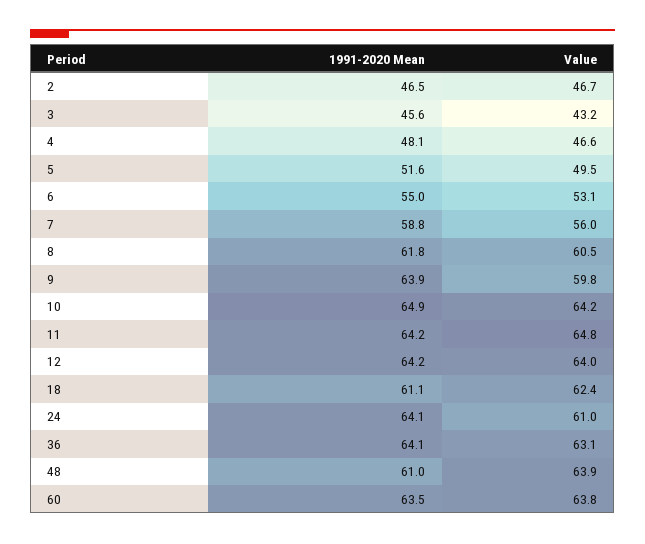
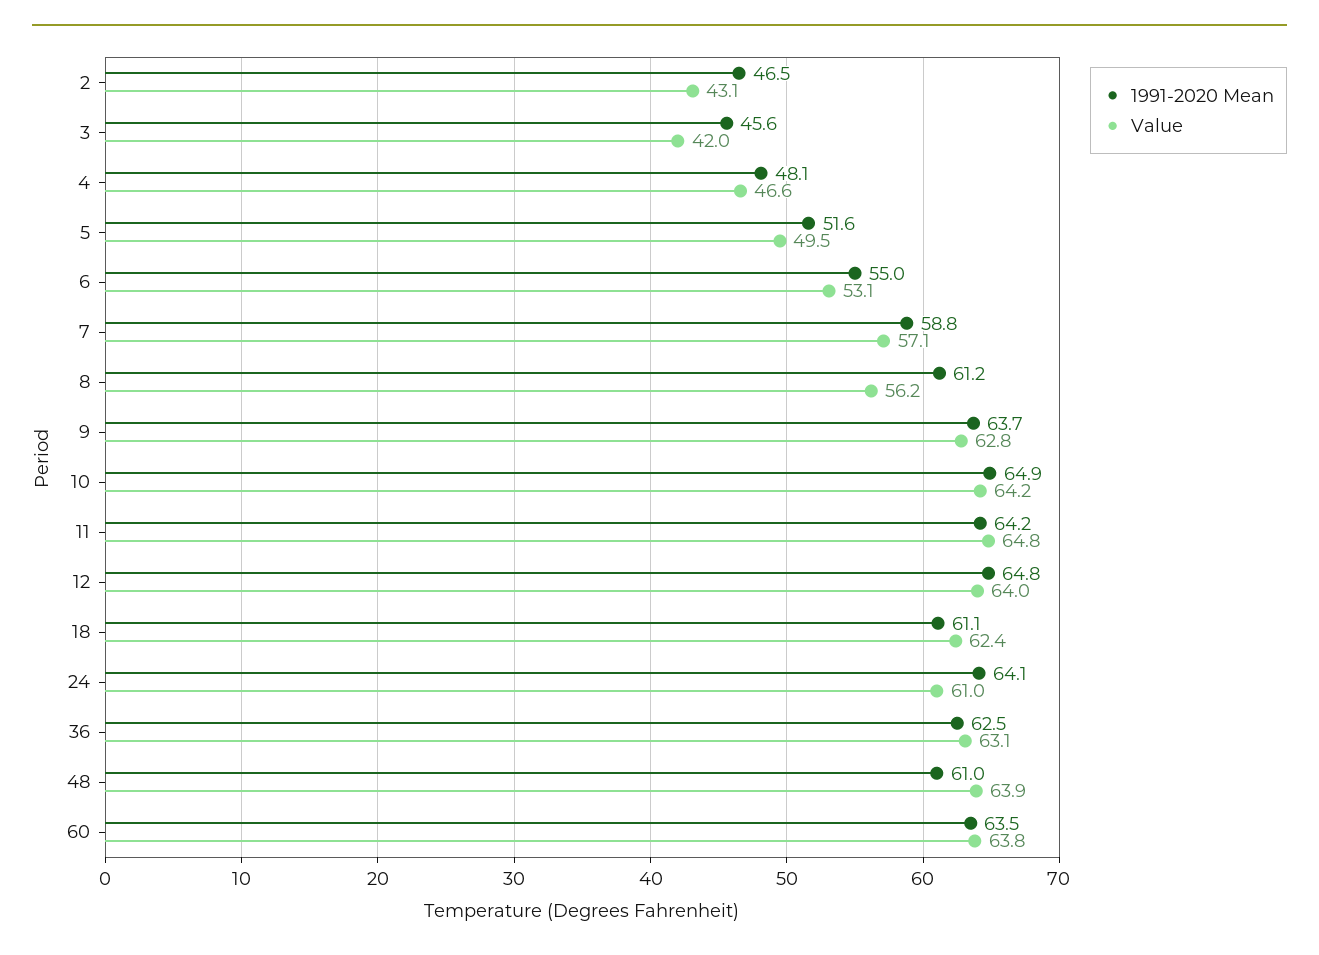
  {
    "1991-2020 Mean": {
      "2": 46.5,
      "3": 45.6,
      "4": 48.1,
      "5": 51.6,
      "6": 55,
      "7": 58.8,
-     "8": 61.8,
+     "8": 61.2,
-     "9": 63.9,
+     "9": 63.7,
      "10": 64.9,
      "11": 64.2,
-     "12": 64.2,
+     "12": 64.8,
      "18": 61.1,
      "24": 64.1,
-     "36": 64.1,
+     "36": 62.5,
      "48": 61,
      "60": 63.5
    },
    "Value": {
-     "2": 46.7,
+     "2": 43.1,
-     "3": 43.2,
+     "3": 42,
      "4": 46.6,
      "5": 49.5,
      "6": 53.1,
-     "7": 56,
+     "7": 57.1,
-     "8": 60.5,
+     "8": 56.2,
-     "9": 59.8,
+     "9": 62.8,
      "10": 64.2,
      "11": 64.8,
      "12": 64,
      "18": 62.4,
      "24": 61,
      "36": 63.1,
      "48": 63.9,
      "60": 63.8
    }
  }

